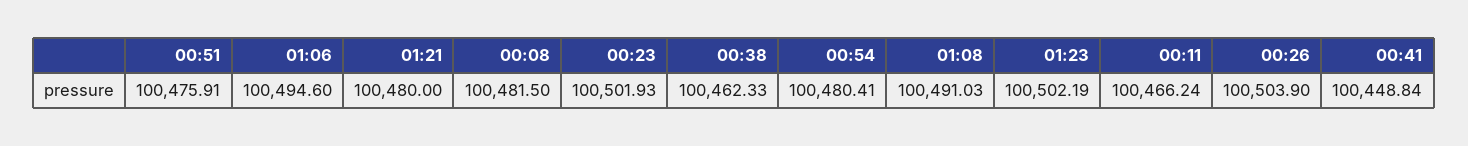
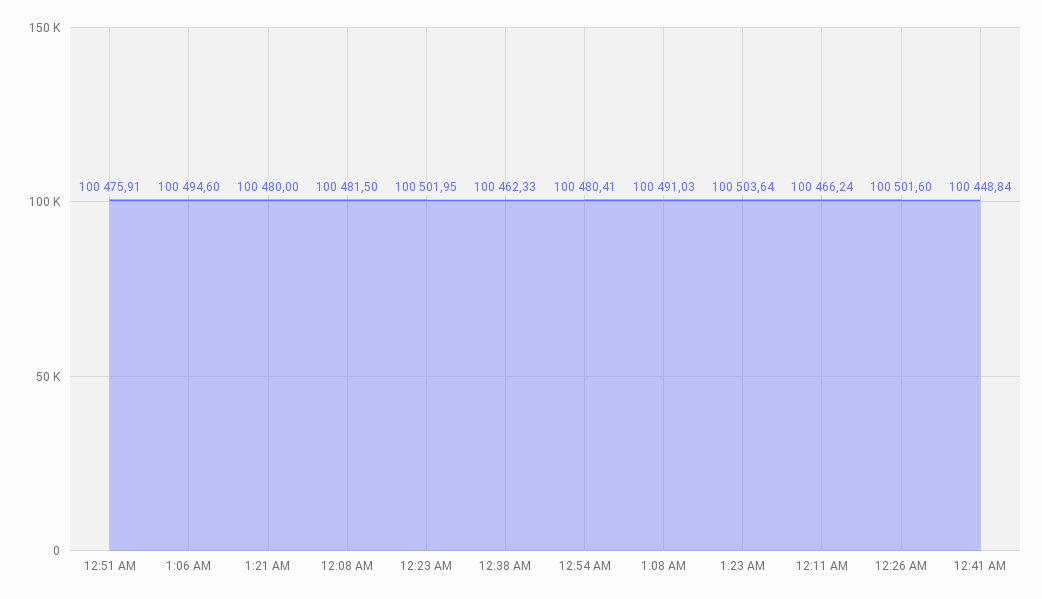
  {
    "00:51": 100475.91,
    "01:06": 100494.6,
    "01:21": 100480,
    "00:08": 100481.5,
-   "00:23": 100501.93,
+   "00:23": 100501.95,
    "00:38": 100462.33,
    "00:54": 100480.41,
    "01:08": 100491.03,
-   "01:23": 100502.19,
+   "01:23": 100503.64,
    "00:11": 100466.24,
-   "00:26": 100503.9,
+   "00:26": 100501.6,
    "00:41": 100448.84
  }

